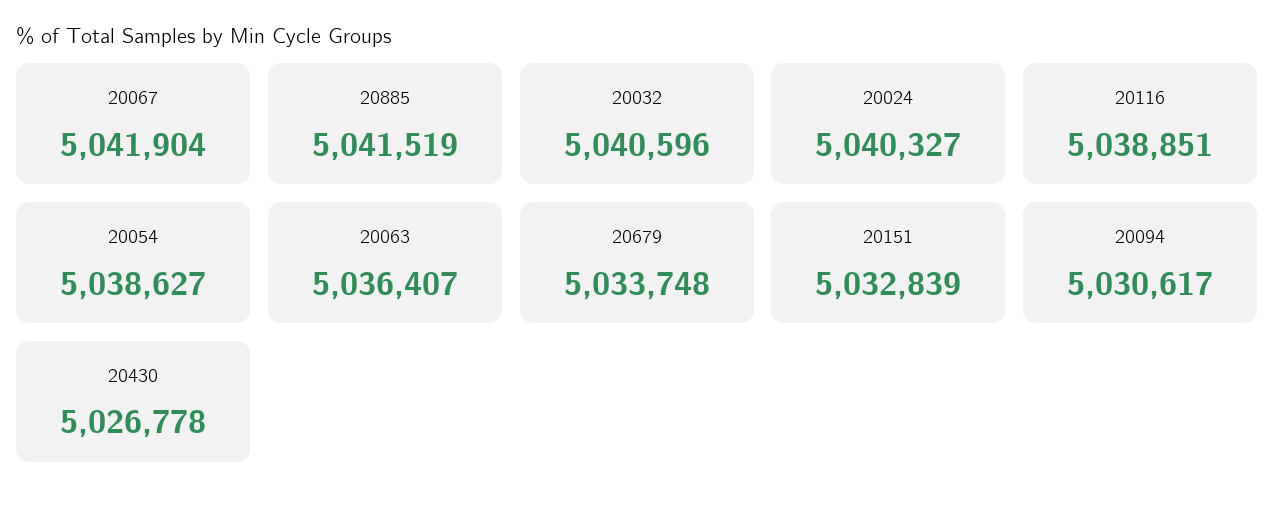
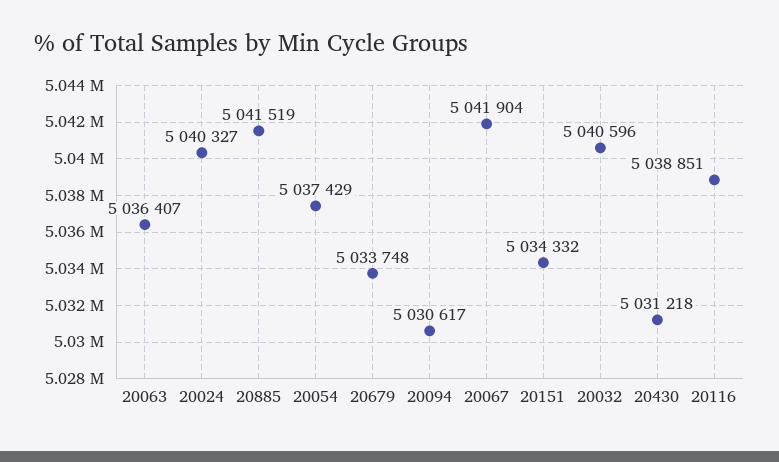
  {
    "20067": 5041904,
    "20885": 5041519,
    "20032": 5040596,
    "20024": 5040327,
    "20116": 5038851,
-   "20054": 5038627,
+   "20054": 5037429,
    "20063": 5036407,
    "20679": 5033748,
-   "20151": 5032839,
+   "20151": 5034332,
    "20094": 5030617,
-   "20430": 5026778
+   "20430": 5031218
  }

